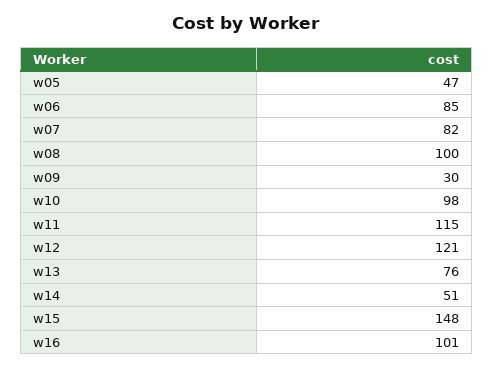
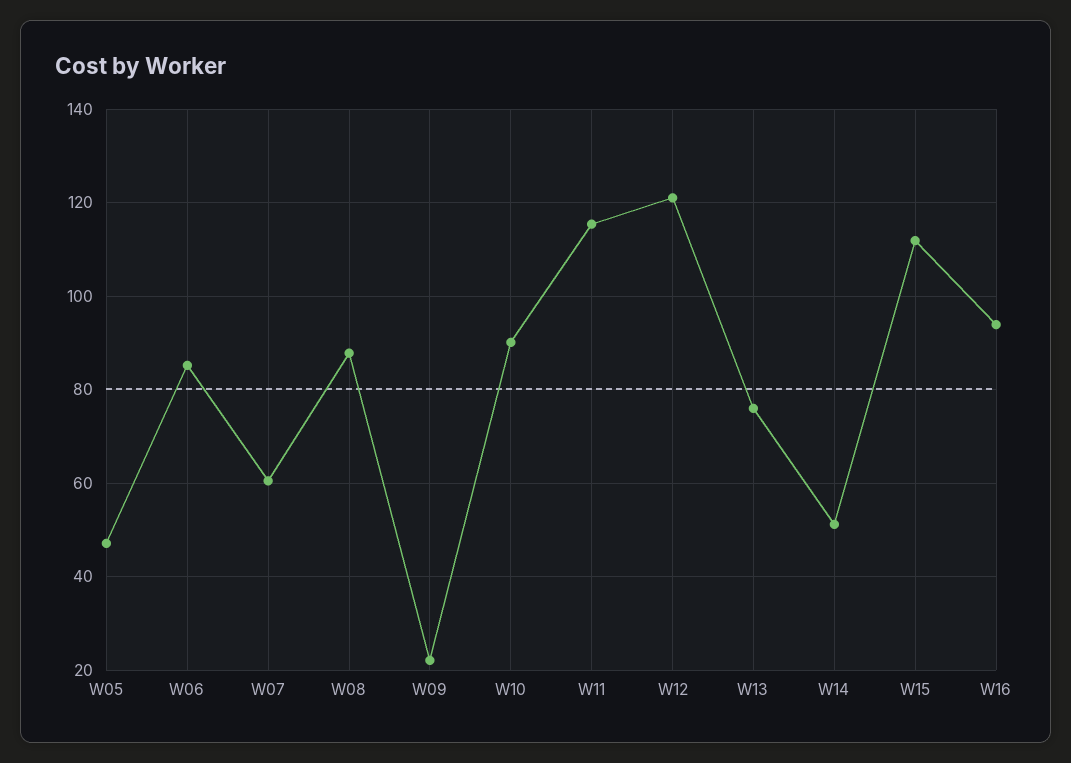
  {
    "w05": 47,
    "w06": 85,
-   "w07": 82,
+   "w07": 60,
-   "w08": 100,
+   "w08": 88,
-   "w09": 30,
+   "w09": 22,
-   "w10": 98,
+   "w10": 90,
    "w11": 115,
    "w12": 121,
    "w13": 76,
    "w14": 51,
-   "w15": 148,
+   "w15": 112,
-   "w16": 101
+   "w16": 94
  }

